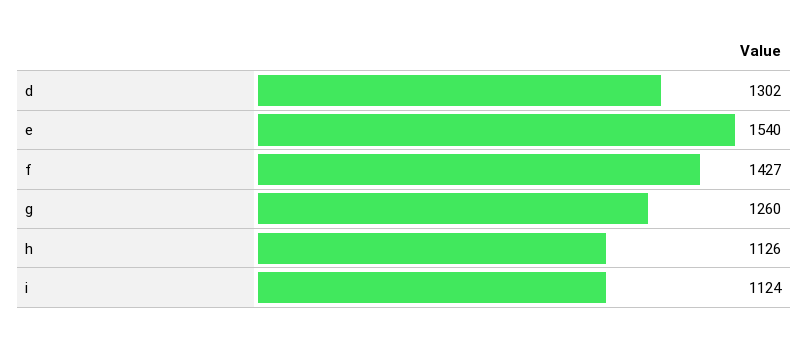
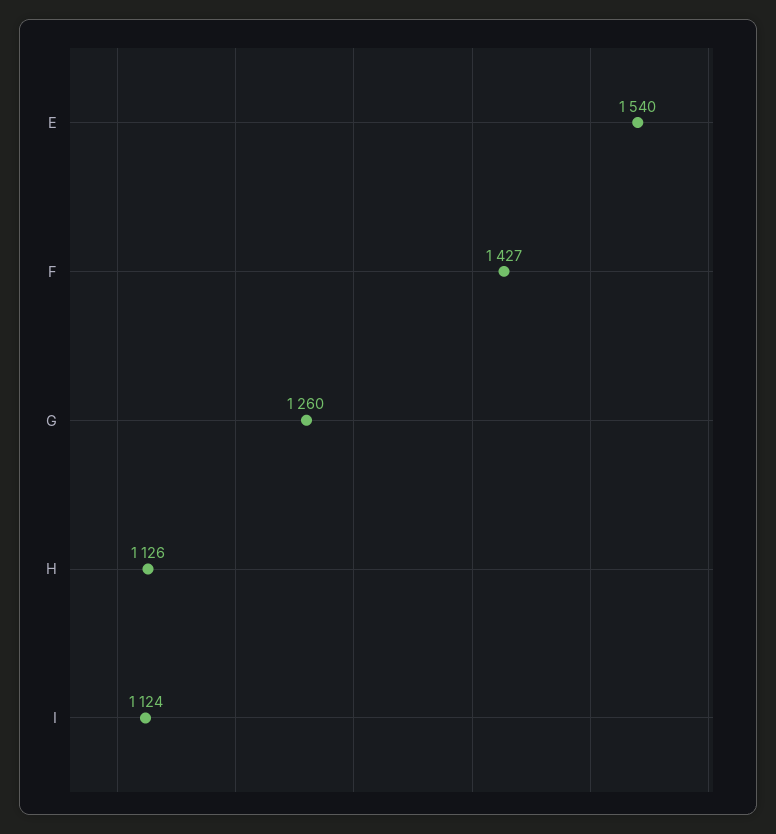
  {
-   "d": 1302,
    "e": 1540,
    "f": 1427,
    "g": 1260,
    "h": 1126,
    "i": 1124
  }

